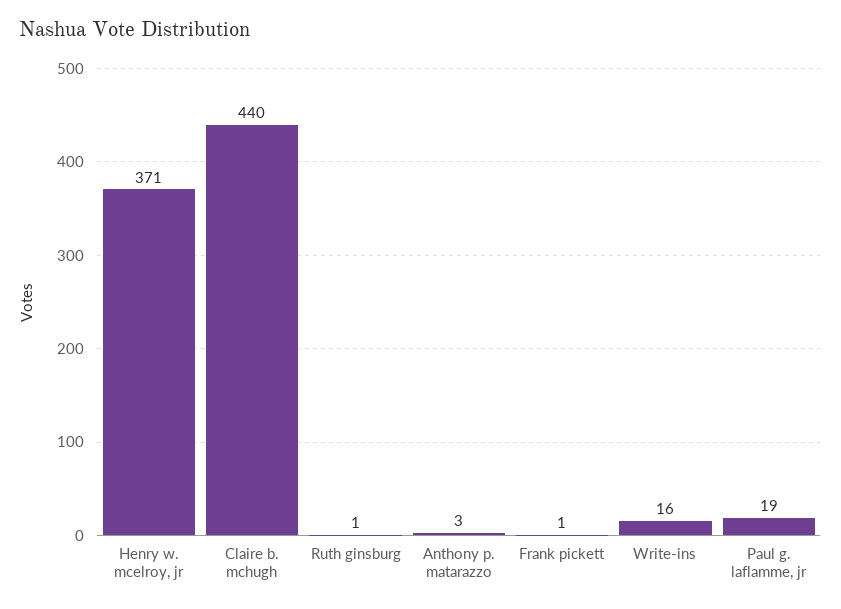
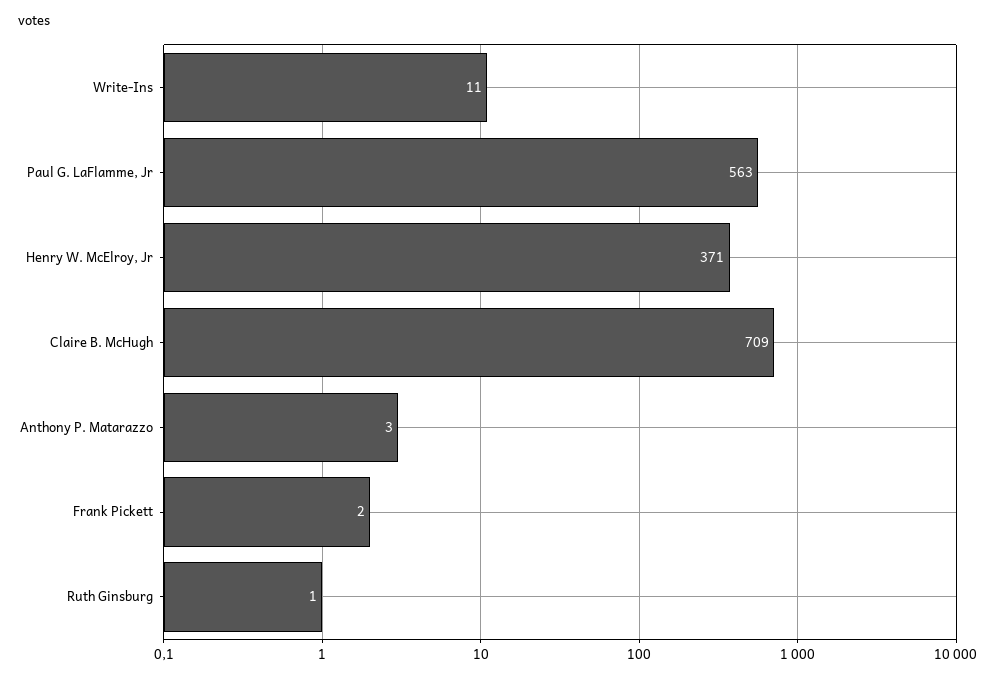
  {
    "Henry w. mcelroy, jr": 371,
-   "Claire b. mchugh": 440,
+   "Claire b. mchugh": 709,
    "Ruth ginsburg": 1,
    "Anthony p. matarazzo": 3,
-   "Frank pickett": 1,
+   "Frank pickett": 2,
-   "Write-ins": 16,
+   "Write-ins": 11,
-   "Paul g. laflamme, jr": 19
+   "Paul g. laflamme, jr": 563
  }

